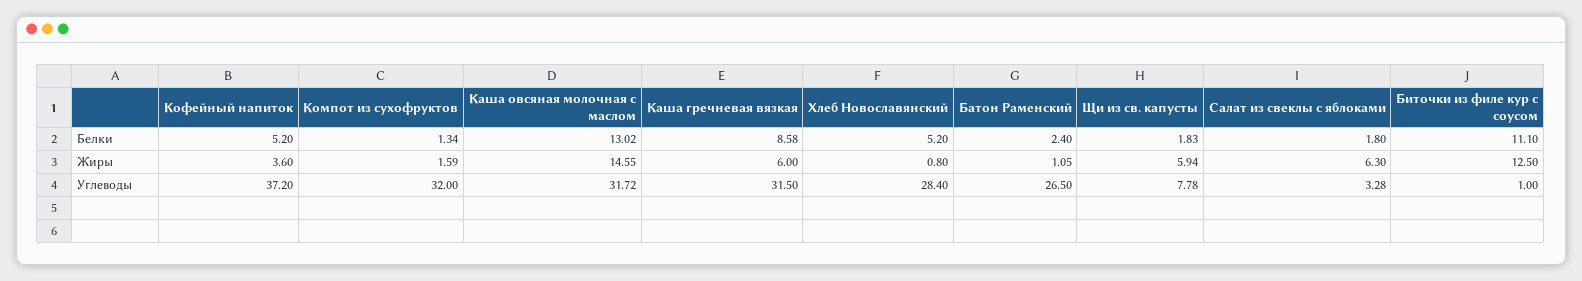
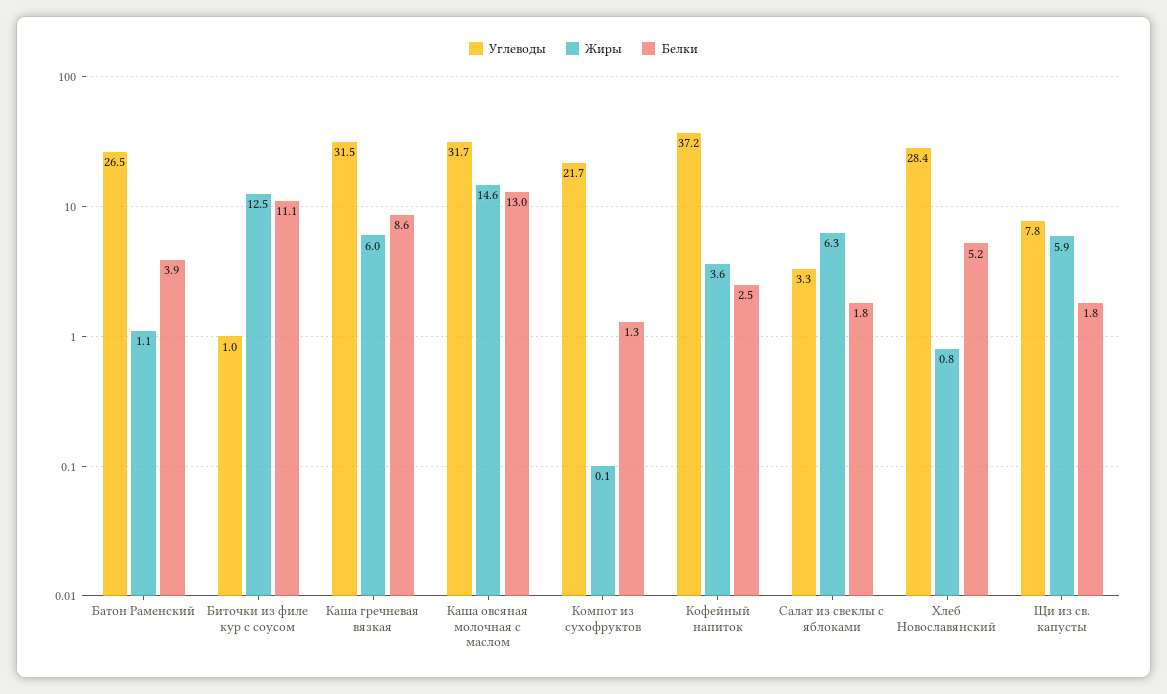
  {
    "Белки": {
-     "Кофейный напиток": 5.2,
+     "Кофейный напиток": 2.5,
      "Компот из сухофруктов": 1.34,
      "Каша овсяная молочная с маслом": 13.02,
      "Каша гречневая вязкая": 8.58,
      "Хлеб Новославянский": 5.2,
-     "Батон Раменский": 2.4,
+     "Батон Раменский": 3.9,
      "Щи из св. капусты": 1.83,
      "Салат из свеклы с яблоками": 1.8,
      "Биточки из филе кур с соусом": 11.1
    },
    "Жиры": {
      "Кофейный напиток": 3.6,
-     "Компот из сухофруктов": 1.59,
+     "Компот из сухофруктов": 0.1,
      "Каша овсяная молочная с маслом": 14.55,
      "Каша гречневая вязкая": 6,
      "Хлеб Новославянский": 0.8,
      "Батон Раменский": 1.05,
      "Щи из св. капусты": 5.94,
      "Салат из свеклы с яблоками": 6.3,
      "Биточки из филе кур с соусом": 12.5
    },
    "Углеводы": {
      "Кофейный напиток": 37.2,
-     "Компот из сухофруктов": 32,
+     "Компот из сухофруктов": 21.7,
      "Каша овсяная молочная с маслом": 31.72,
      "Каша гречневая вязкая": 31.5,
      "Хлеб Новославянский": 28.4,
      "Батон Раменский": 26.5,
      "Щи из св. капусты": 7.78,
      "Салат из свеклы с яблоками": 3.28,
      "Биточки из филе кур с соусом": 1
    }
  }

